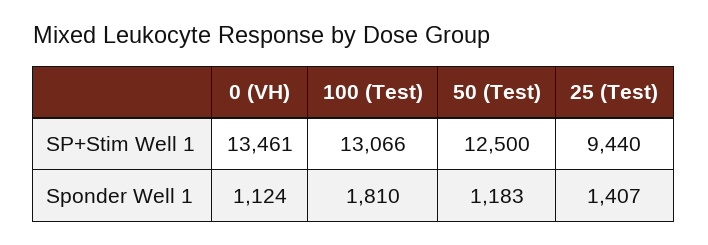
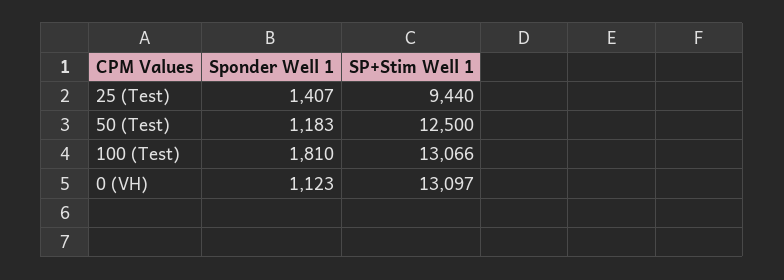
  {
    "0 (VH)": {
-     "SP+Stim Well 1": 13461,
+     "SP+Stim Well 1": 13097,
-     "Sponder Well 1": 1124
+     "Sponder Well 1": 1123
    },
    "100 (Test)": {
      "SP+Stim Well 1": 13066,
      "Sponder Well 1": 1810
    },
    "50 (Test)": {
      "SP+Stim Well 1": 12500,
      "Sponder Well 1": 1183
    },
    "25 (Test)": {
      "SP+Stim Well 1": 9440,
      "Sponder Well 1": 1407
    }
  }

